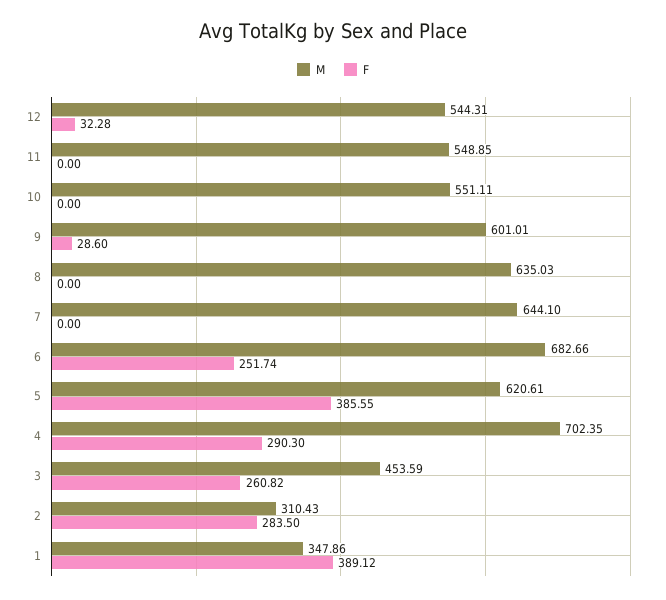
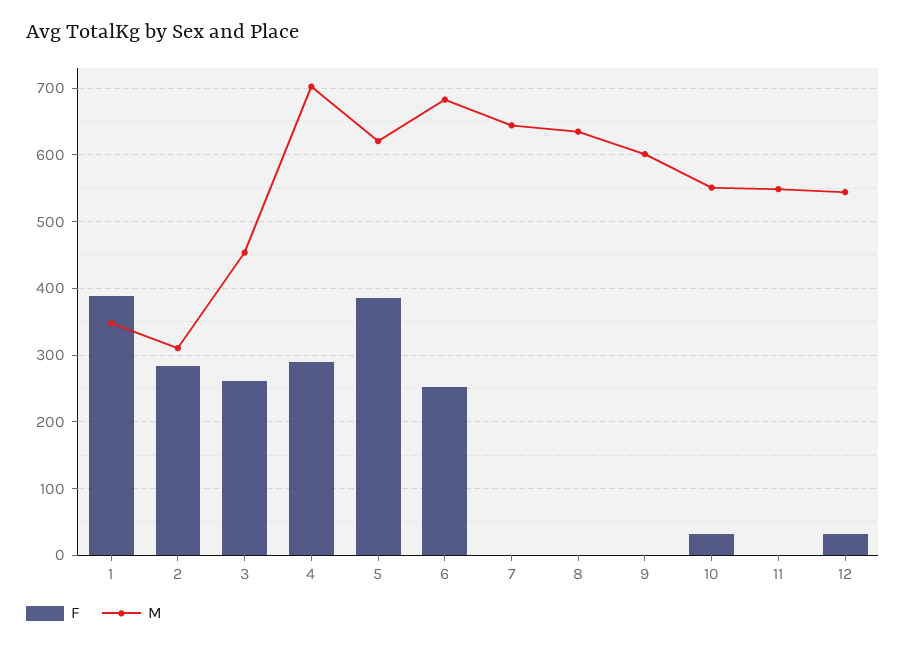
  {
    "M": {
      "12": 544.31,
      "11": 548.85,
      "10": 551.11,
      "9": 601.01,
      "8": 635.03,
      "7": 644.1,
      "6": 682.66,
      "5": 620.61,
      "4": 702.35,
      "3": 453.59,
      "2": 310.43,
      "1": 347.86
    },
    "F": {
      "12": 32.28,
      "11": 0,
-     "10": 0,
+     "10": 30,
-     "9": 28.6,
+     "9": 0,
      "8": 0,
      "7": 0,
      "6": 251.74,
      "5": 385.55,
      "4": 290.3,
      "3": 260.82,
      "2": 283.5,
      "1": 389.12
    }
  }

